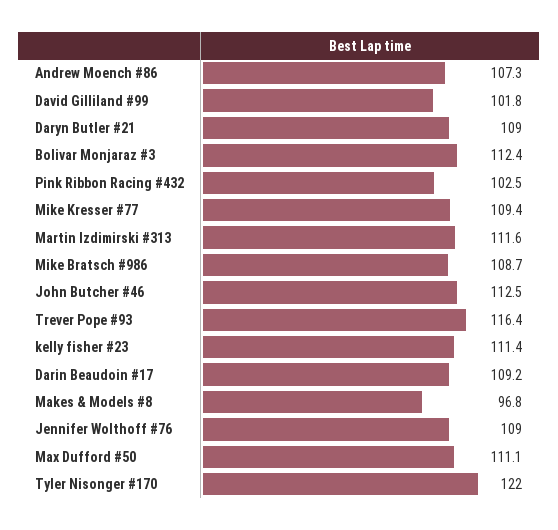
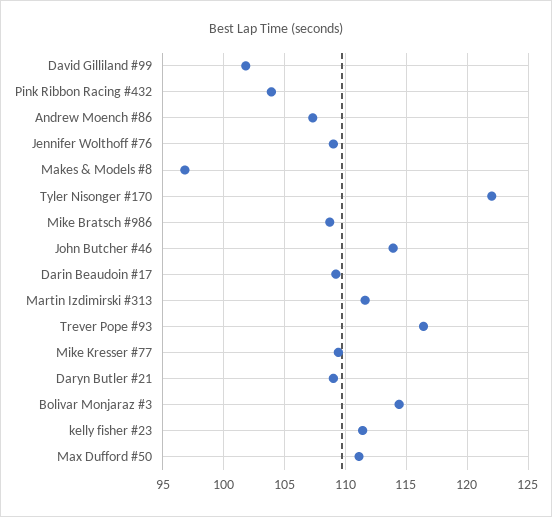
  {
    "Andrew Moench #86": 107.3,
    "David Gilliland #99": 101.8,
    "Daryn Butler #21": 109,
-   "Bolivar Monjaraz #3": 112.4,
+   "Bolivar Monjaraz #3": 114.5,
-   "Pink Ribbon Racing #432": 102.5,
+   "Pink Ribbon Racing #432": 104,
    "Mike Kresser #77": 109.4,
    "Martin Izdimirski #313": 111.6,
    "Mike Bratsch #986": 108.7,
-   "John Butcher #46": 112.5,
+   "John Butcher #46": 114,
    "Trever Pope #93": 116.4,
    "kelly fisher #23": 111.4,
    "Darin Beaudoin #17": 109.2,
    "Makes & Models #8": 96.8,
    "Jennifer Wolthoff #76": 109,
    "Max Dufford #50": 111.1,
    "Tyler Nisonger #170": 122
  }

